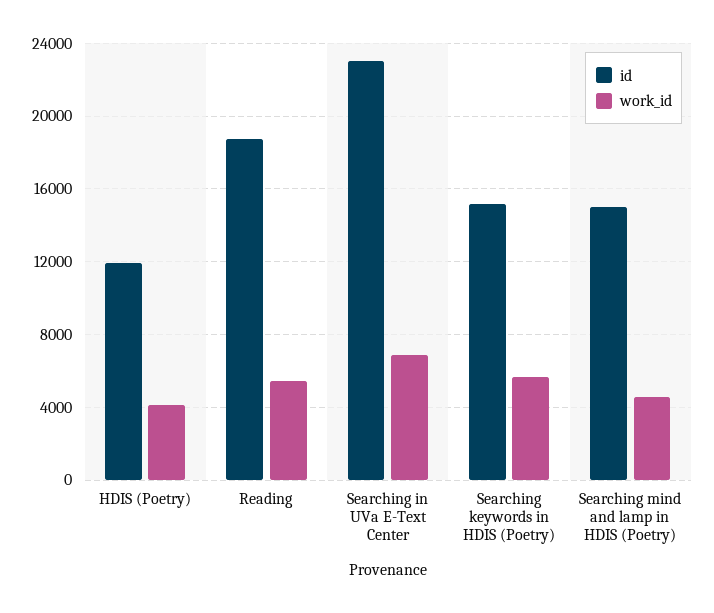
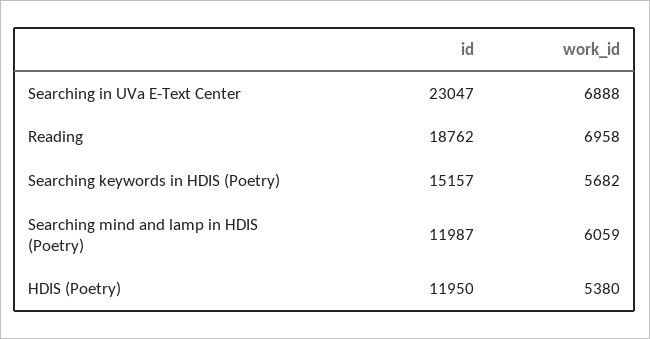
  {
    "id": {
      "HDIS (Poetry)": 11950,
      "Reading": 18762,
      "Searching in UVa E-Text Center": 23047,
      "Searching keywords in HDIS (Poetry)": 15157,
-     "Searching mind and lamp in HDIS (Poetry)": 15000
+     "Searching mind and lamp in HDIS (Poetry)": 11987
    },
    "work_id": {
-     "HDIS (Poetry)": 4000,
+     "HDIS (Poetry)": 5380,
-     "Reading": 5500,
+     "Reading": 6958,
      "Searching in UVa E-Text Center": 6888,
      "Searching keywords in HDIS (Poetry)": 5682,
-     "Searching mind and lamp in HDIS (Poetry)": 4500
+     "Searching mind and lamp in HDIS (Poetry)": 6059
    }
  }

